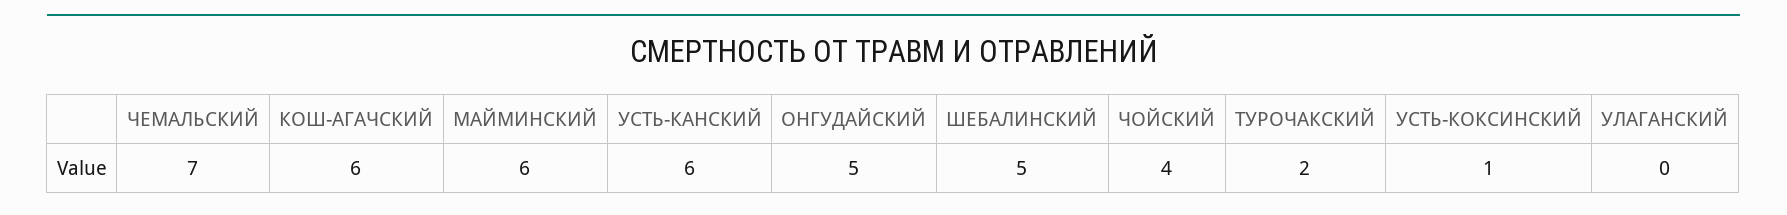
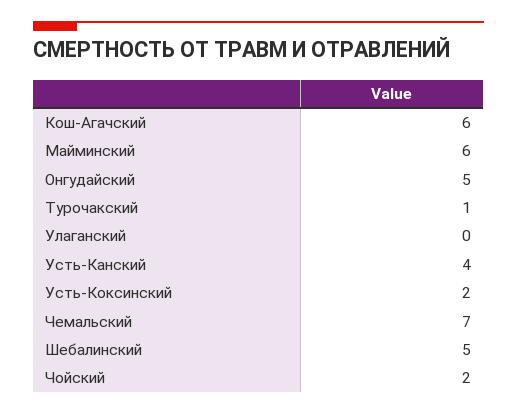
  {
    "ЧЕМАЛЬСКИЙ": 7,
    "КОШ-АГАЧСКИЙ": 6,
    "МАЙМИНСКИЙ": 6,
-   "УСТЬ-КАНСКИЙ": 6,
+   "УСТЬ-КАНСКИЙ": 4,
    "ОНГУДАЙСКИЙ": 5,
    "ШЕБАЛИНСКИЙ": 5,
-   "ЧОЙСКИЙ": 4,
+   "ЧОЙСКИЙ": 2,
-   "ТУРОЧАКСКИЙ": 2,
+   "ТУРОЧАКСКИЙ": 1,
-   "УСТЬ-КОКСИНСКИЙ": 1,
+   "УСТЬ-КОКСИНСКИЙ": 2,
    "УЛАГАНСКИЙ": 0
  }

